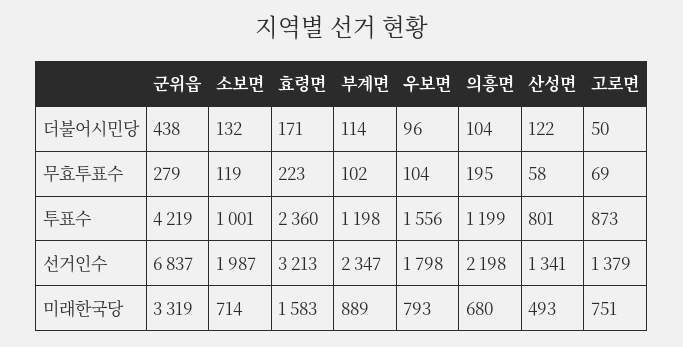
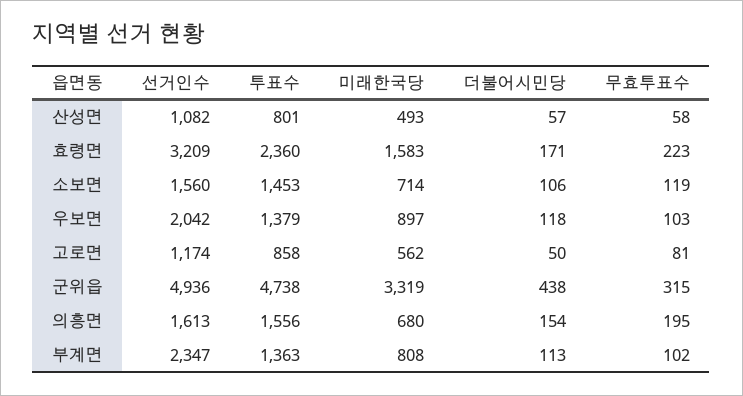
  {
    "군위읍": {
      "더불어시민당": 438,
-     "무효투표수": 279,
+     "무효투표수": 315,
-     "투표수": 4219,
+     "투표수": 4738,
-     "선거인수": 6837,
+     "선거인수": 4936,
      "미래한국당": 3319
    },
    "소보면": {
-     "더불어시민당": 132,
+     "더불어시민당": 106,
      "무효투표수": 119,
-     "투표수": 1001,
+     "투표수": 1453,
-     "선거인수": 1987,
+     "선거인수": 1560,
      "미래한국당": 714
    },
    "효령면": {
      "더불어시민당": 171,
      "무효투표수": 223,
      "투표수": 2360,
-     "선거인수": 3213,
+     "선거인수": 3209,
      "미래한국당": 1583
    },
    "부계면": {
-     "더불어시민당": 114,
+     "더불어시민당": 113,
      "무효투표수": 102,
-     "투표수": 1198,
+     "투표수": 1363,
      "선거인수": 2347,
-     "미래한국당": 889
+     "미래한국당": 808
    },
    "우보면": {
-     "더불어시민당": 96,
+     "더불어시민당": 118,
-     "무효투표수": 104,
+     "무효투표수": 103,
-     "투표수": 1556,
+     "투표수": 1379,
-     "선거인수": 1798,
+     "선거인수": 2042,
-     "미래한국당": 793
+     "미래한국당": 897
    },
    "의흥면": {
-     "더불어시민당": 104,
+     "더불어시민당": 154,
      "무효투표수": 195,
-     "투표수": 1199,
+     "투표수": 1556,
-     "선거인수": 2198,
+     "선거인수": 1613,
      "미래한국당": 680
    },
    "산성면": {
-     "더불어시민당": 122,
+     "더불어시민당": 57,
      "무효투표수": 58,
      "투표수": 801,
-     "선거인수": 1341,
+     "선거인수": 1082,
      "미래한국당": 493
    },
    "고로면": {
      "더불어시민당": 50,
-     "무효투표수": 69,
+     "무효투표수": 81,
-     "투표수": 873,
+     "투표수": 858,
-     "선거인수": 1379,
+     "선거인수": 1174,
-     "미래한국당": 751
+     "미래한국당": 562
    }
  }

